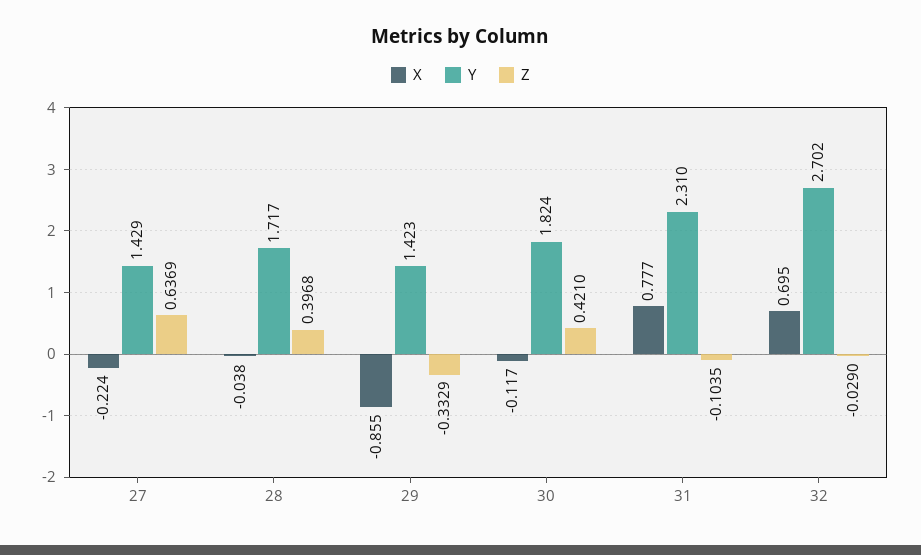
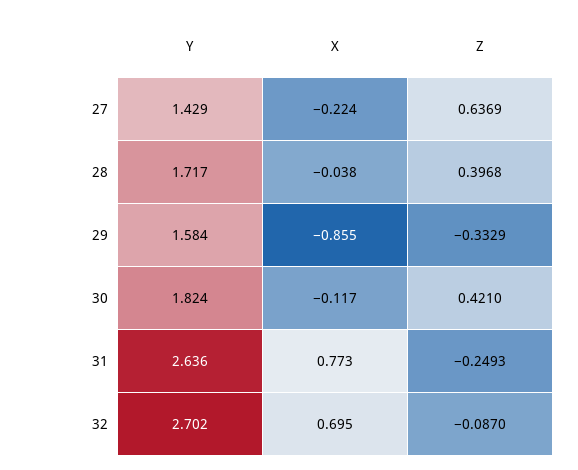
  {
    "X": {
      "27": -0.224,
      "28": -0.038,
      "29": -0.855,
      "30": -0.117,
-     "31": 0.777,
+     "31": 0.773,
      "32": 0.695
    },
    "Y": {
      "27": 1.429,
      "28": 1.717,
-     "29": 1.423,
+     "29": 1.584,
      "30": 1.824,
-     "31": 2.31,
+     "31": 2.636,
      "32": 2.702
    },
    "Z": {
      "27": 0.6369,
      "28": 0.3968,
      "29": -0.3329,
      "30": 0.421,
-     "31": -0.1035,
+     "31": -0.2493,
-     "32": -0.029
+     "32": -0.087
    }
  }

